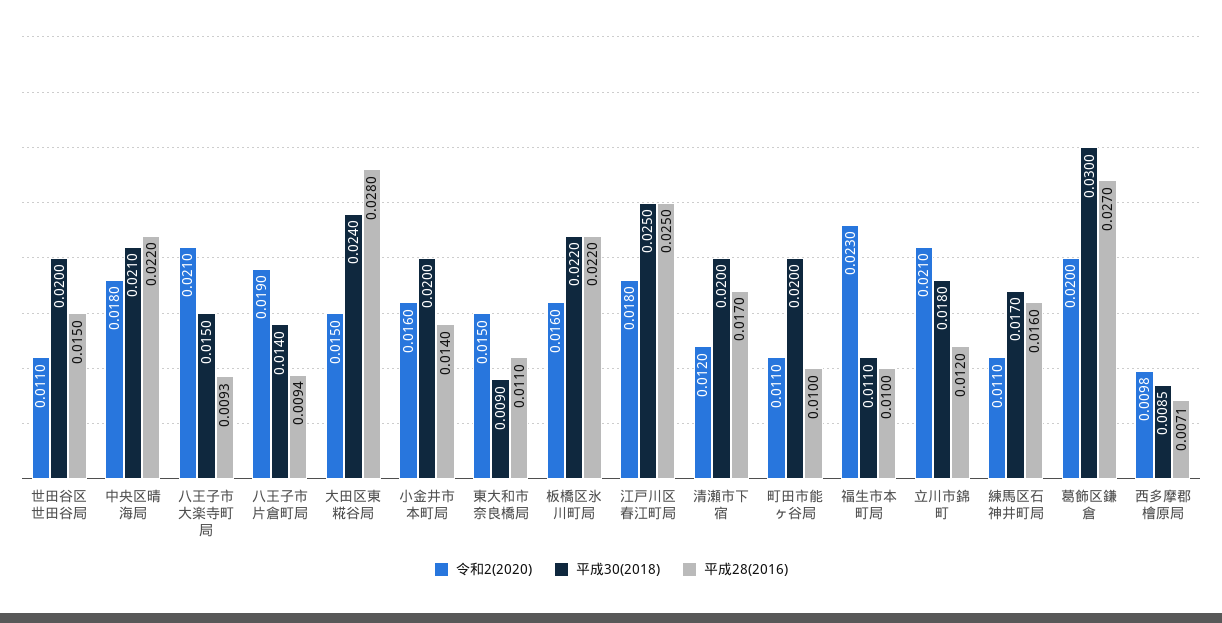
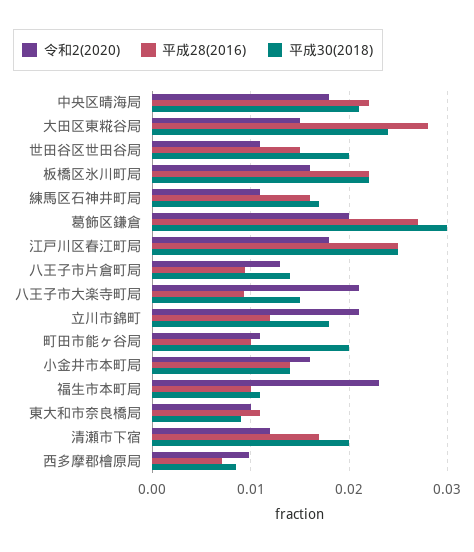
  {
    "令和2(2020)": {
      "世田谷区世田谷局": 0.011,
      "中央区晴海局": 0.018,
      "八王子市大楽寺町局": 0.021,
-     "八王子市片倉町局": 0.019,
+     "八王子市片倉町局": 0.013,
      "大田区東糀谷局": 0.015,
      "小金井市本町局": 0.016,
-     "東大和市奈良橋局": 0.015,
+     "東大和市奈良橋局": 0.01,
      "板橋区氷川町局": 0.016,
      "江戸川区春江町局": 0.018,
      "清瀬市下宿": 0.012,
      "町田市能ヶ谷局": 0.011,
      "福生市本町局": 0.023,
      "立川市錦町": 0.021,
      "練馬区石神井町局": 0.011,
      "葛飾区鎌倉": 0.02,
      "西多摩郡檜原局": 0.0098
    },
    "平成30(2018)": {
      "世田谷区世田谷局": 0.02,
      "中央区晴海局": 0.021,
      "八王子市大楽寺町局": 0.015,
      "八王子市片倉町局": 0.014,
      "大田区東糀谷局": 0.024,
-     "小金井市本町局": 0.02,
+     "小金井市本町局": 0.014,
      "東大和市奈良橋局": 0.009,
      "板橋区氷川町局": 0.022,
      "江戸川区春江町局": 0.025,
      "清瀬市下宿": 0.02,
      "町田市能ヶ谷局": 0.02,
      "福生市本町局": 0.011,
      "立川市錦町": 0.018,
      "練馬区石神井町局": 0.017,
      "葛飾区鎌倉": 0.03,
      "西多摩郡檜原局": 0.0085
    },
    "平成28(2016)": {
      "世田谷区世田谷局": 0.015,
      "中央区晴海局": 0.022,
      "八王子市大楽寺町局": 0.0093,
      "八王子市片倉町局": 0.0094,
      "大田区東糀谷局": 0.028,
      "小金井市本町局": 0.014,
      "東大和市奈良橋局": 0.011,
      "板橋区氷川町局": 0.022,
      "江戸川区春江町局": 0.025,
      "清瀬市下宿": 0.017,
      "町田市能ヶ谷局": 0.01,
      "福生市本町局": 0.01,
      "立川市錦町": 0.012,
      "練馬区石神井町局": 0.016,
      "葛飾区鎌倉": 0.027,
      "西多摩郡檜原局": 0.0071
    }
  }

